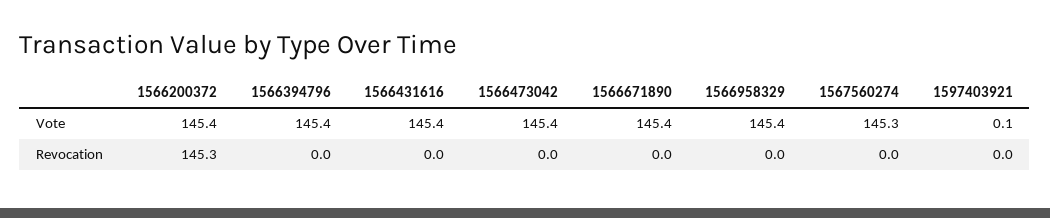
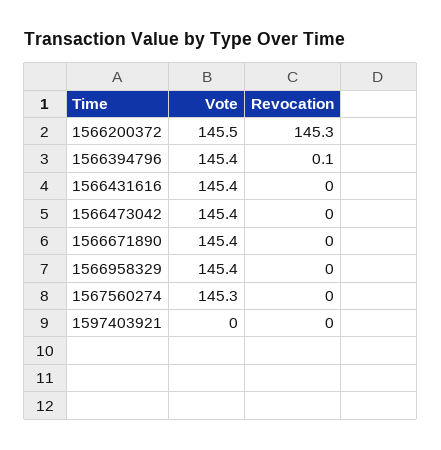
  {
    "1566200372": {
-     "Vote": 145.4,
+     "Vote": 145.5,
      "Revocation": 145.3
    },
    "1566394796": {
      "Vote": 145.4,
-     "Revocation": 0
+     "Revocation": 0.1
    },
    "1566431616": {
      "Vote": 145.4,
      "Revocation": 0
    },
    "1566473042": {
      "Vote": 145.4,
      "Revocation": 0
    },
    "1566671890": {
      "Vote": 145.4,
      "Revocation": 0
    },
    "1566958329": {
      "Vote": 145.4,
      "Revocation": 0
    },
    "1567560274": {
      "Vote": 145.3,
      "Revocation": 0
    },
    "1597403921": {
-     "Vote": 0.1,
+     "Vote": 0,
      "Revocation": 0
    }
  }

